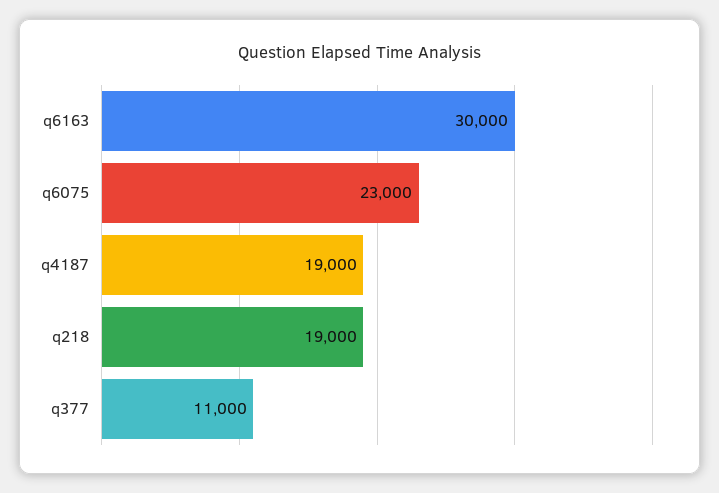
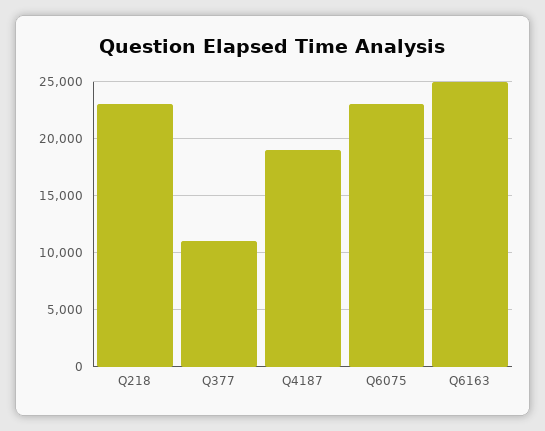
  {
-   "q6163": 30000,
+   "q6163": 25000,
    "q6075": 23000,
    "q4187": 19000,
-   "q218": 19000,
+   "q218": 23000,
    "q377": 11000
  }

